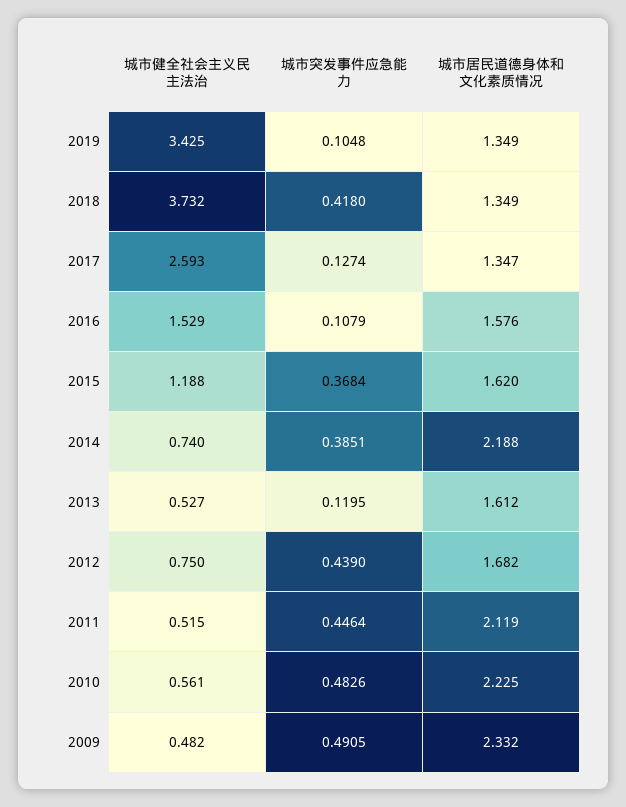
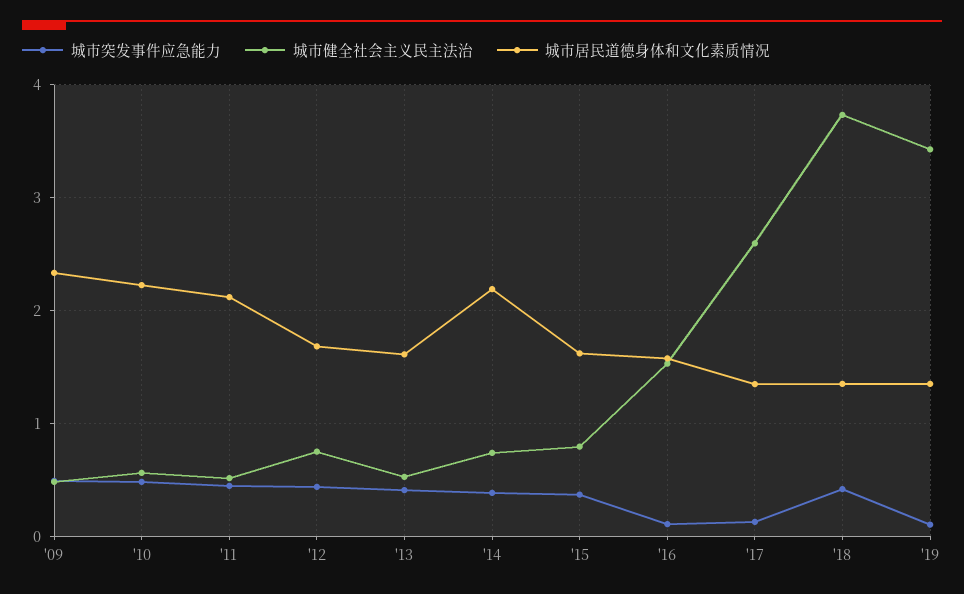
  {
    "城市健全社会主义民主法治": {
      "2019": 3.425,
      "2018": 3.732,
      "2017": 2.593,
      "2016": 1.529,
-     "2015": 1.188,
+     "2015": 0.8,
      "2014": 0.74,
      "2013": 0.527,
      "2012": 0.75,
      "2011": 0.515,
      "2010": 0.561,
      "2009": 0.482
    },
    "城市突发事件应急能力": {
      "2019": 0.1048,
      "2018": 0.418,
      "2017": 0.1274,
      "2016": 0.1079,
      "2015": 0.3684,
      "2014": 0.3851,
-     "2013": 0.1195,
+     "2013": 0.4,
      "2012": 0.439,
      "2011": 0.4464,
      "2010": 0.4826,
      "2009": 0.4905
    },
    "城市居民道德身体和文化素质情况": {
      "2019": 1.349,
      "2018": 1.349,
      "2017": 1.347,
      "2016": 1.576,
      "2015": 1.62,
      "2014": 2.188,
      "2013": 1.612,
      "2012": 1.682,
      "2011": 2.119,
      "2010": 2.225,
      "2009": 2.332
    }
  }

